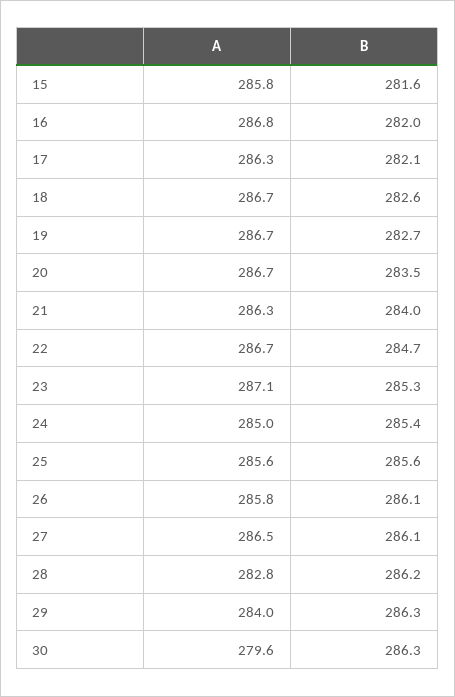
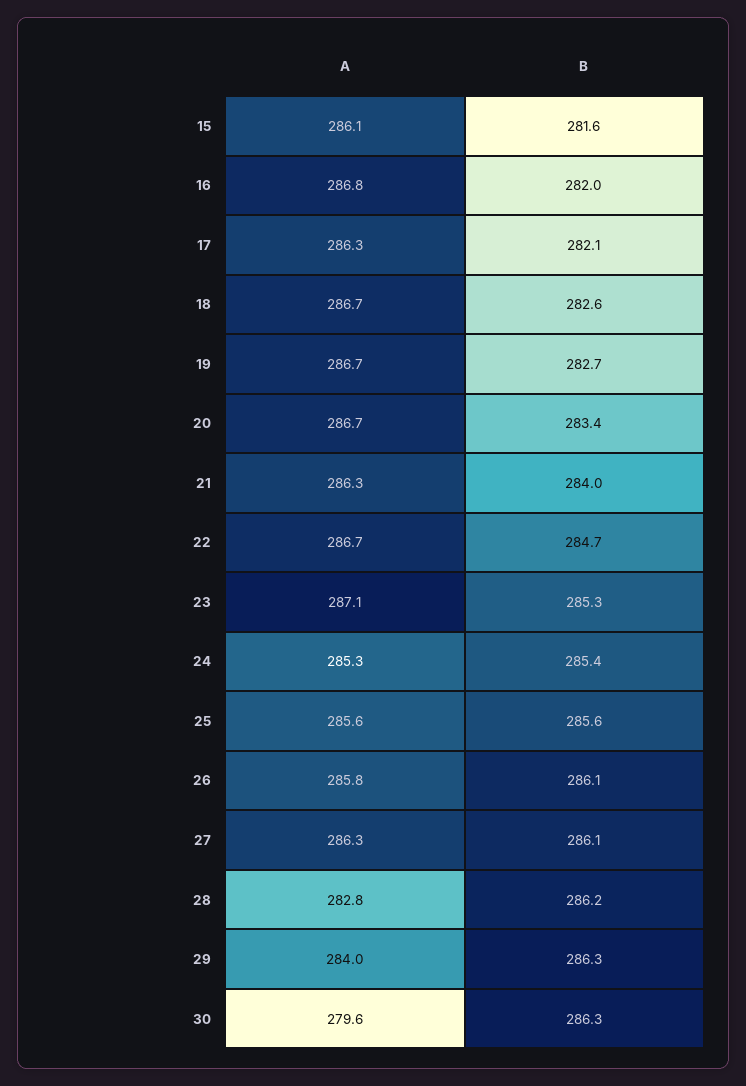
  {
    "A": {
-     "15": 285.8,
+     "15": 286.1,
      "16": 286.8,
      "17": 286.3,
      "18": 286.7,
      "19": 286.7,
      "20": 286.7,
      "21": 286.3,
      "22": 286.7,
      "23": 287.1,
-     "24": 285,
+     "24": 285.3,
      "25": 285.6,
      "26": 285.8,
-     "27": 286.5,
+     "27": 286.3,
      "28": 282.8,
      "29": 284,
      "30": 279.6
    },
    "B": {
      "15": 281.6,
      "16": 282,
      "17": 282.1,
      "18": 282.6,
      "19": 282.7,
-     "20": 283.5,
+     "20": 283.4,
      "21": 284,
      "22": 284.7,
      "23": 285.3,
      "24": 285.4,
      "25": 285.6,
      "26": 286.1,
      "27": 286.1,
      "28": 286.2,
      "29": 286.3,
      "30": 286.3
    }
  }

